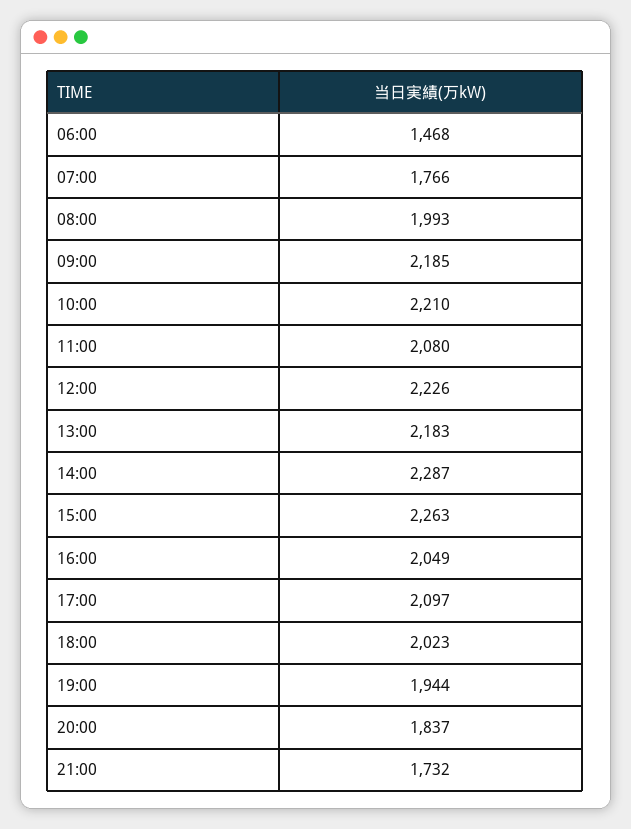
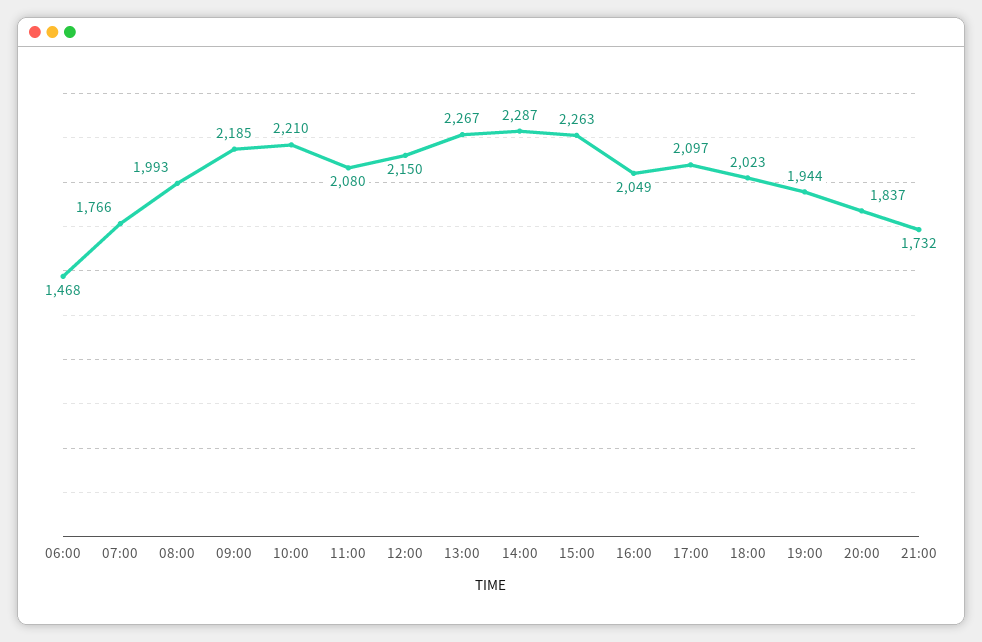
  {
    "06:00": 1468,
    "07:00": 1766,
    "08:00": 1993,
    "09:00": 2185,
    "10:00": 2210,
    "11:00": 2080,
-   "12:00": 2226,
+   "12:00": 2150,
-   "13:00": 2183,
+   "13:00": 2267,
    "14:00": 2287,
    "15:00": 2263,
    "16:00": 2049,
    "17:00": 2097,
    "18:00": 2023,
    "19:00": 1944,
    "20:00": 1837,
    "21:00": 1732
  }

